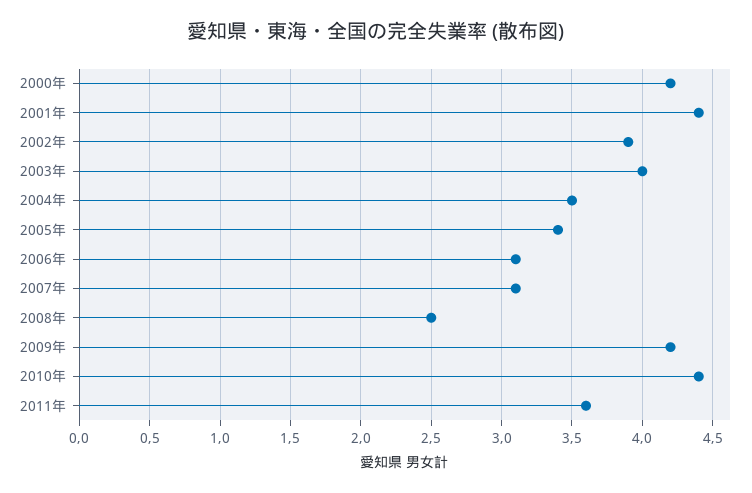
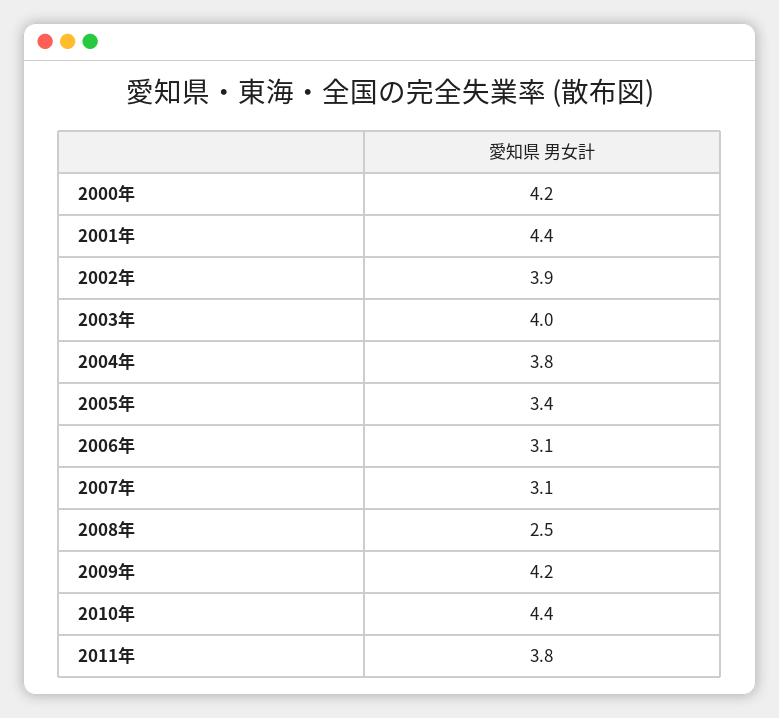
  {
    "2000年": 4.2,
    "2001年": 4.4,
    "2002年": 3.9,
    "2003年": 4,
-   "2004年": 3.5,
+   "2004年": 3.8,
    "2005年": 3.4,
    "2006年": 3.1,
    "2007年": 3.1,
    "2008年": 2.5,
    "2009年": 4.2,
    "2010年": 4.4,
-   "2011年": 3.6
+   "2011年": 3.8
  }

